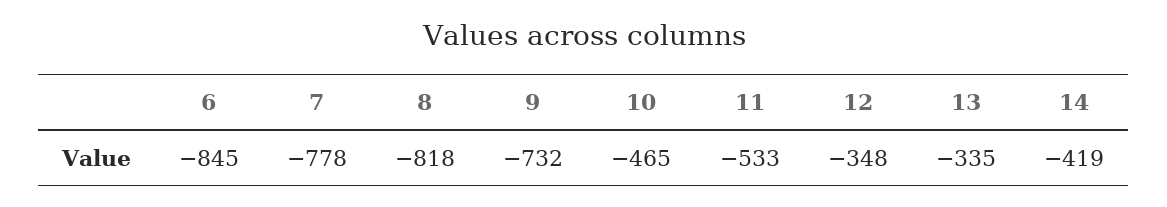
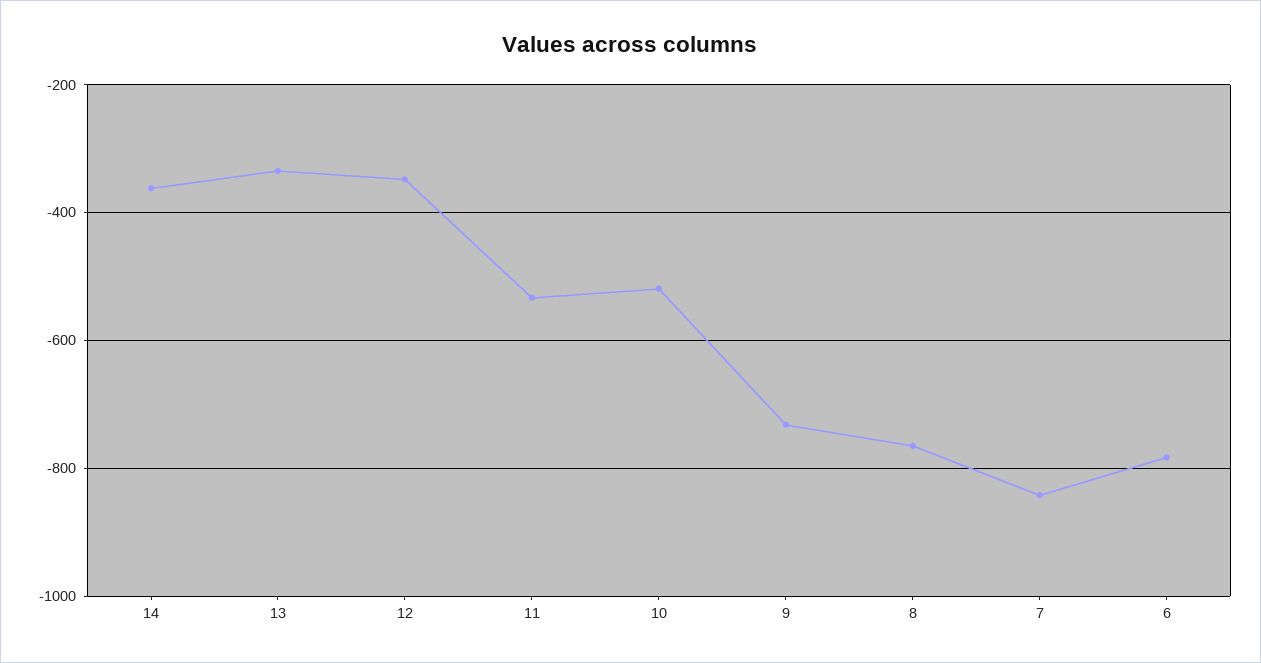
  {
-   "6": -845,
+   "6": -780,
-   "7": -778,
+   "7": -840,
-   "8": -818,
+   "8": -760,
    "9": -732,
-   "10": -465,
+   "10": -520,
    "11": -533,
    "12": -348,
    "13": -335,
-   "14": -419
+   "14": -360
  }

